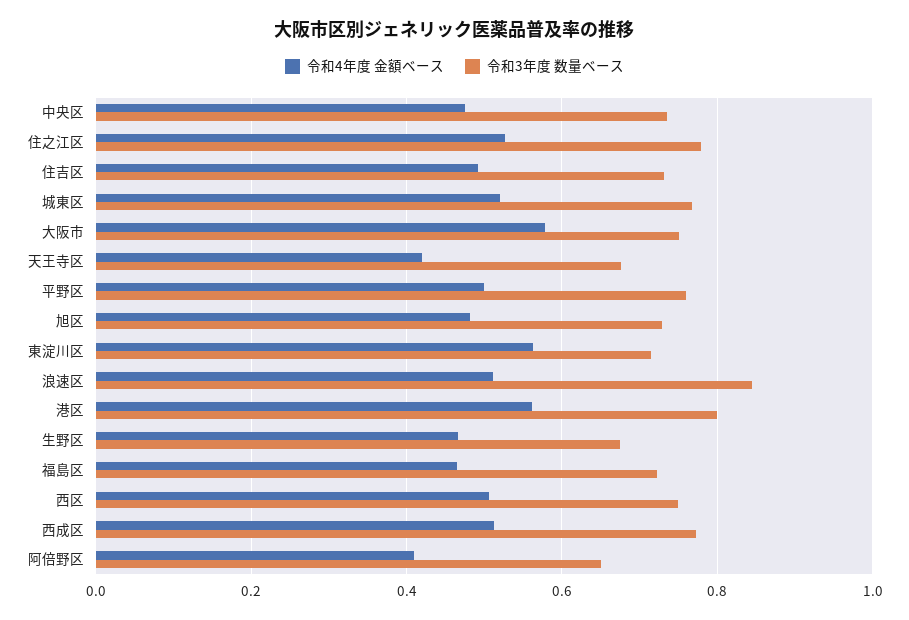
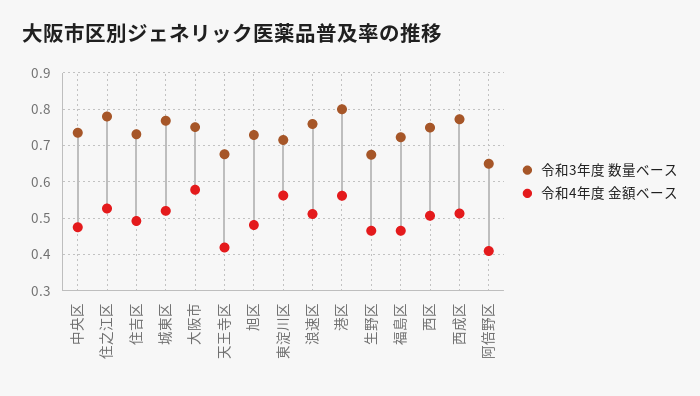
  {
    "令和4年度 金額ベース": {
      "中央区": 0.48,
      "住之江区": 0.52,
      "住吉区": 0.5,
      "城東区": 0.52,
      "大阪市": 0.58,
      "天王寺区": 0.42,
-     "平野区": 0.5,
      "旭区": 0.48,
      "東淀川区": 0.56,
      "浪速区": 0.52,
      "港区": 0.56,
      "生野区": 0.46,
      "福島区": 0.46,
      "西区": 0.5,
      "西成区": 0.52,
      "阿倍野区": 0.4
    },
    "令和3年度 数量ベース": {
      "中央区": 0.74,
      "住之江区": 0.78,
      "住吉区": 0.74,
      "城東区": 0.76,
      "大阪市": 0.76,
      "天王寺区": 0.68,
-     "平野区": 0.76,
      "旭区": 0.72,
      "東淀川区": 0.72,
-     "浪速区": 0.84,
+     "浪速区": 0.76,
      "港区": 0.8,
      "生野区": 0.68,
      "福島区": 0.72,
      "西区": 0.74,
      "西成区": 0.78,
      "阿倍野区": 0.64
    }
  }

